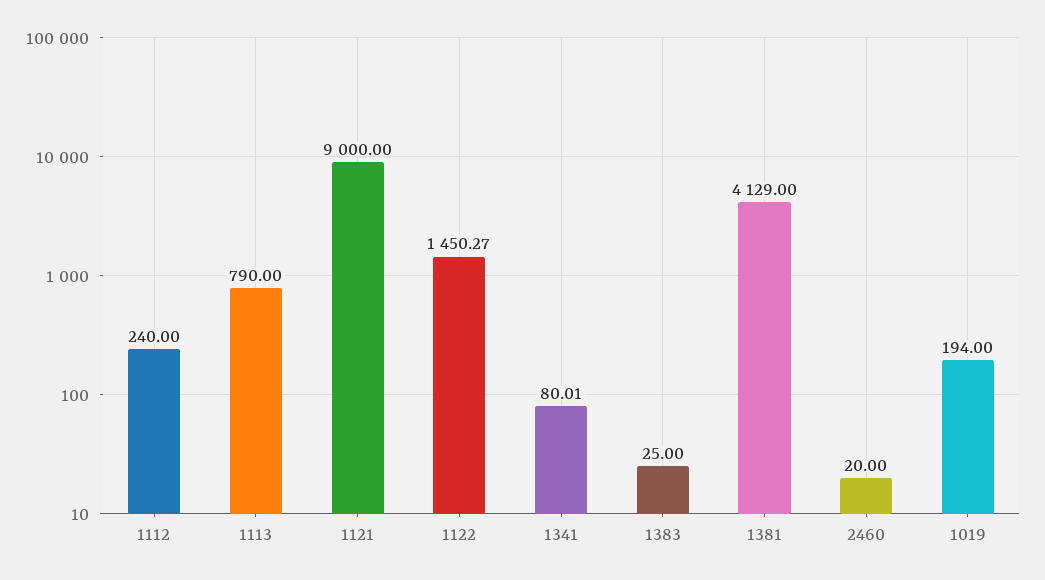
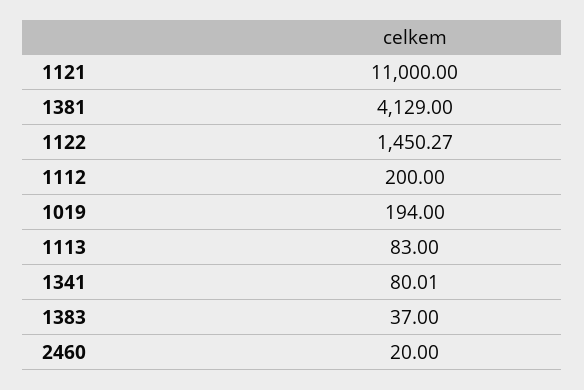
  {
-   "1112": 240,
+   "1112": 200,
-   "1113": 790,
+   "1113": 83,
-   "1121": 9000,
+   "1121": 11000,
    "1122": 1450.27,
    "1341": 80.01,
-   "1383": 25,
+   "1383": 37,
    "1381": 4129,
    "2460": 20,
    "1019": 194
  }

